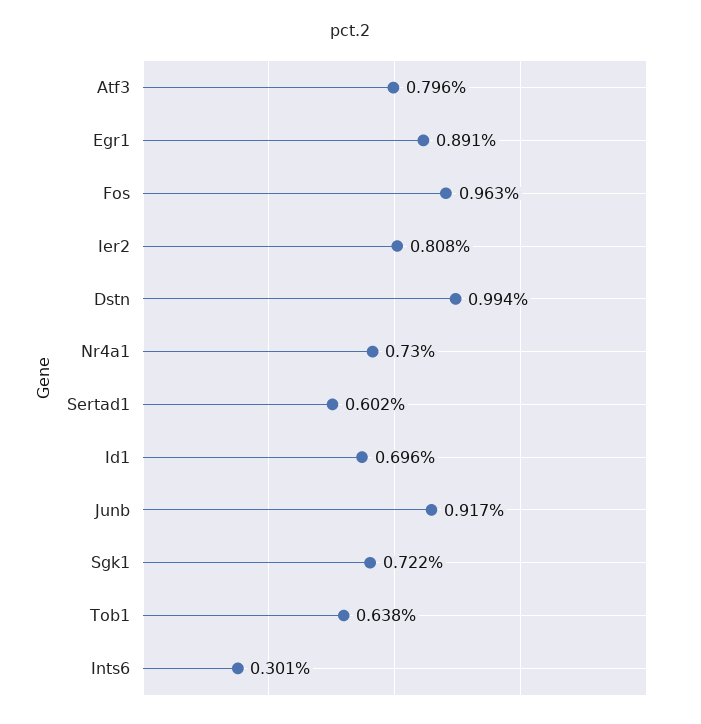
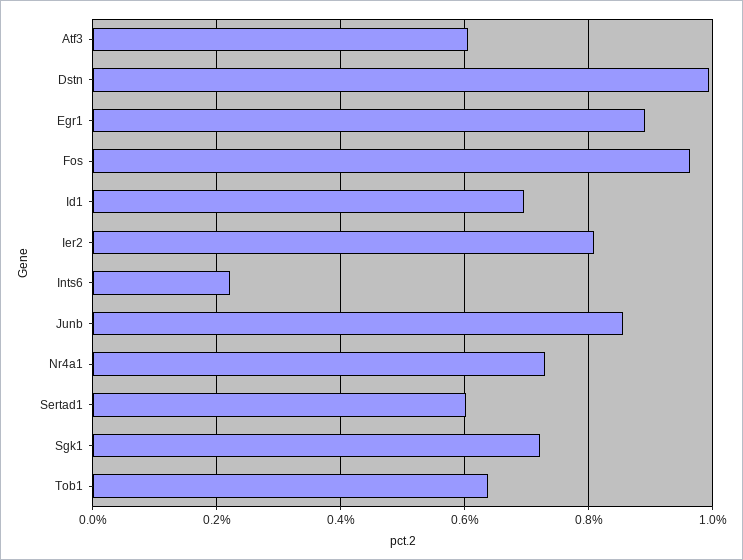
  {
-   "Atf3": 0.796,
+   "Atf3": 0.6,
    "Egr1": 0.891,
    "Fos": 0.963,
    "Ier2": 0.808,
    "Dstn": 0.994,
    "Nr4a1": 0.73,
    "Sertad1": 0.602,
    "Id1": 0.696,
-   "Junb": 0.917,
+   "Junb": 0.86,
    "Sgk1": 0.722,
    "Tob1": 0.638,
-   "Ints6": 0.301
+   "Ints6": 0.22
  }

